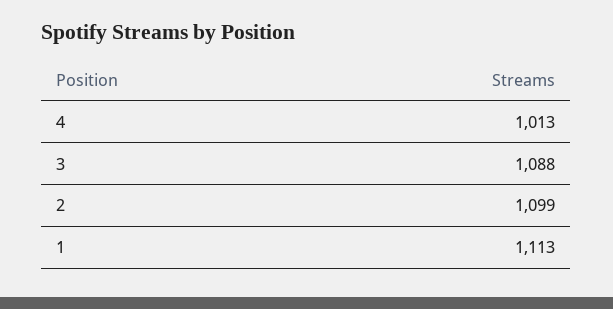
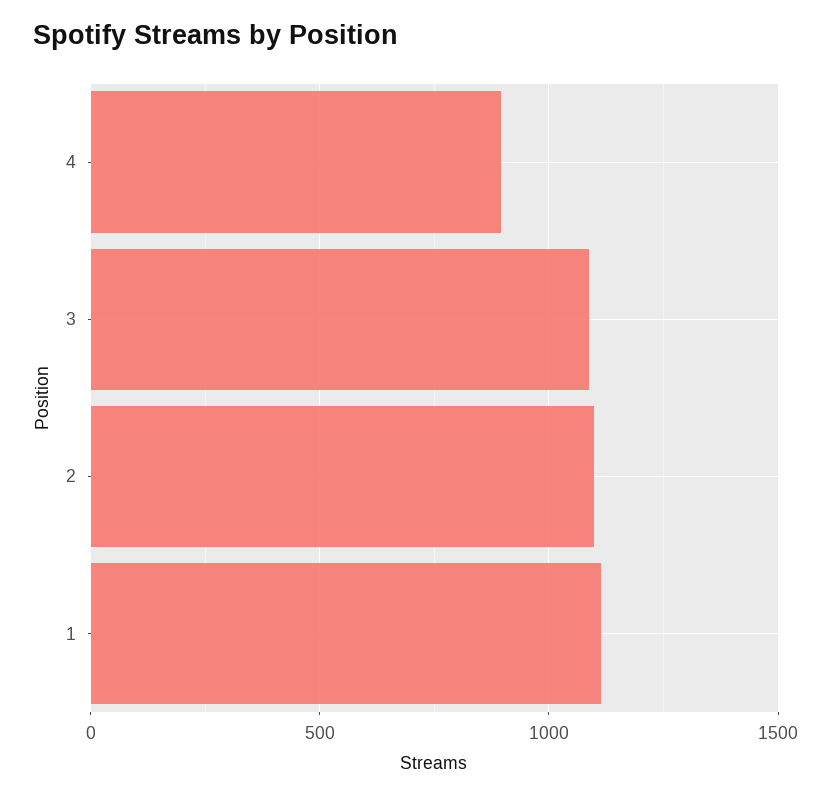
  {
-   "4": 1013,
+   "4": 900,
    "3": 1088,
    "2": 1099,
    "1": 1113
  }

